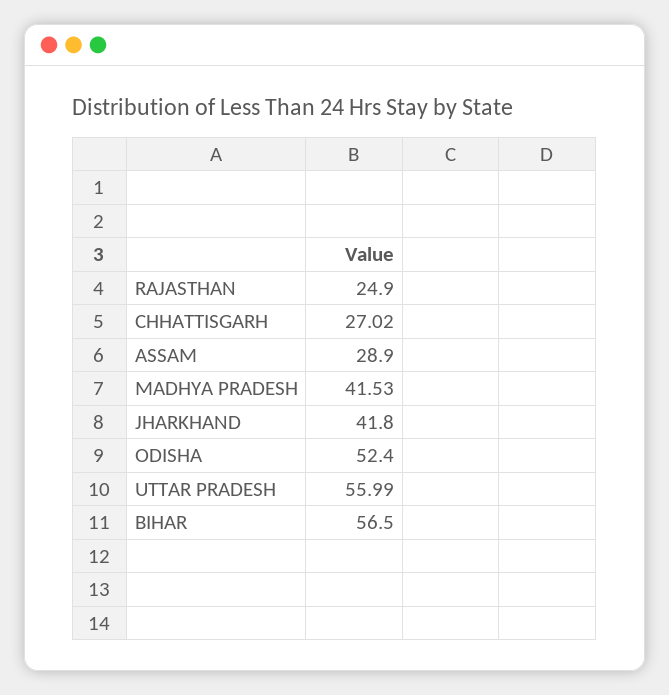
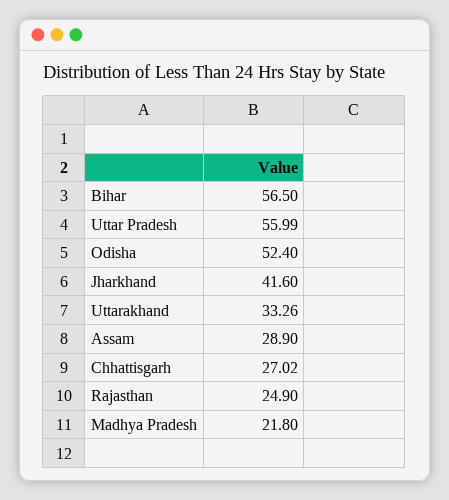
  {
    "RAJASTHAN": 24.9,
    "CHHATTISGARH": 27.02,
    "ASSAM": 28.9,
-   "MADHYA PRADESH": 41.53,
+   "MADHYA PRADESH": 21.8,
-   "JHARKHAND": 41.8,
+   "JHARKHAND": 41.6,
    "ODISHA": 52.4,
    "UTTAR PRADESH": 55.99,
-   "BIHAR": 56.5
+   "BIHAR": 56.5,
+   "Uttarakhand": 33.26
  }

